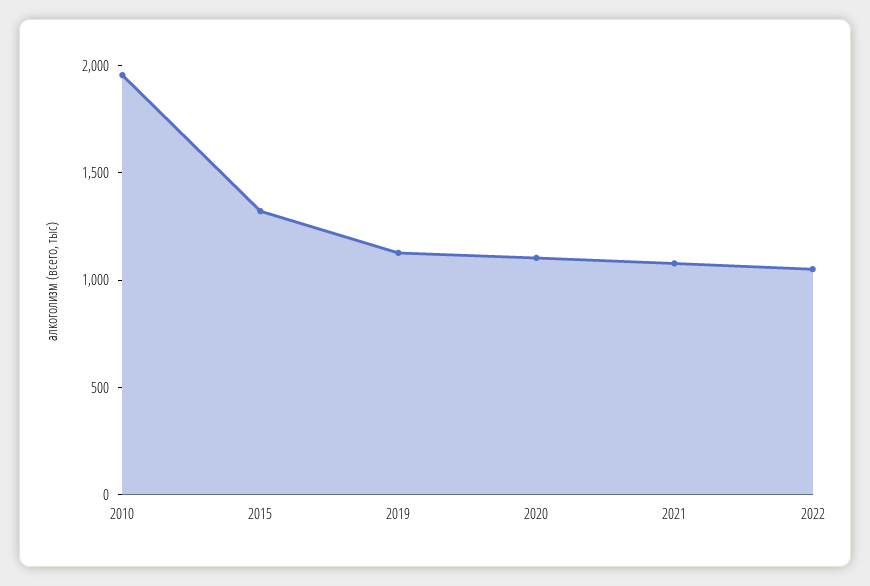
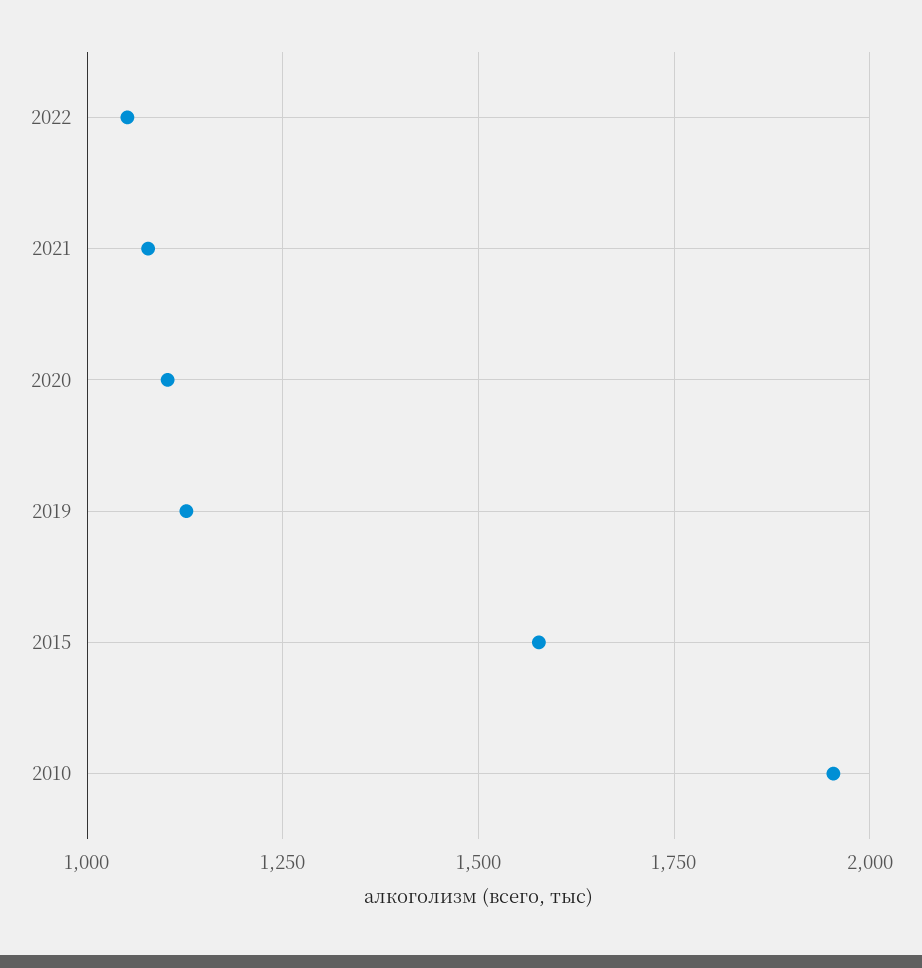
  {
    "2010": 1950,
-   "2015": 1300,
+   "2015": 1575,
    "2019": 1125,
    "2020": 1100,
    "2021": 1075,
    "2022": 1050
  }

